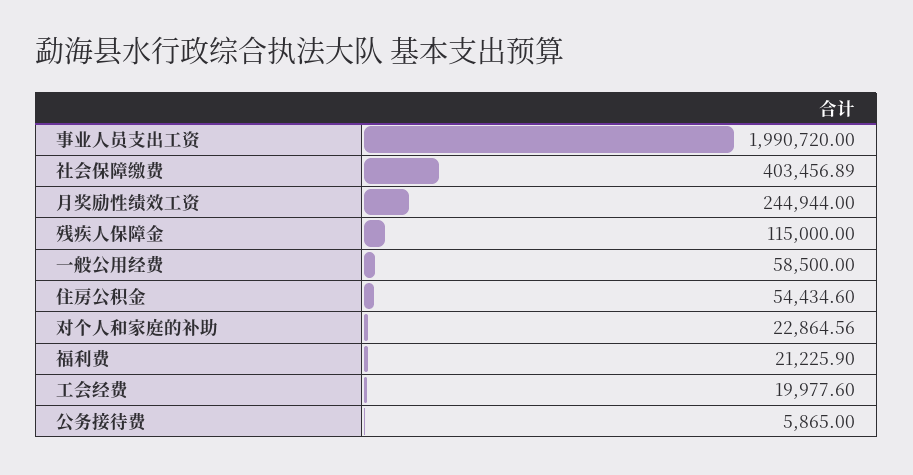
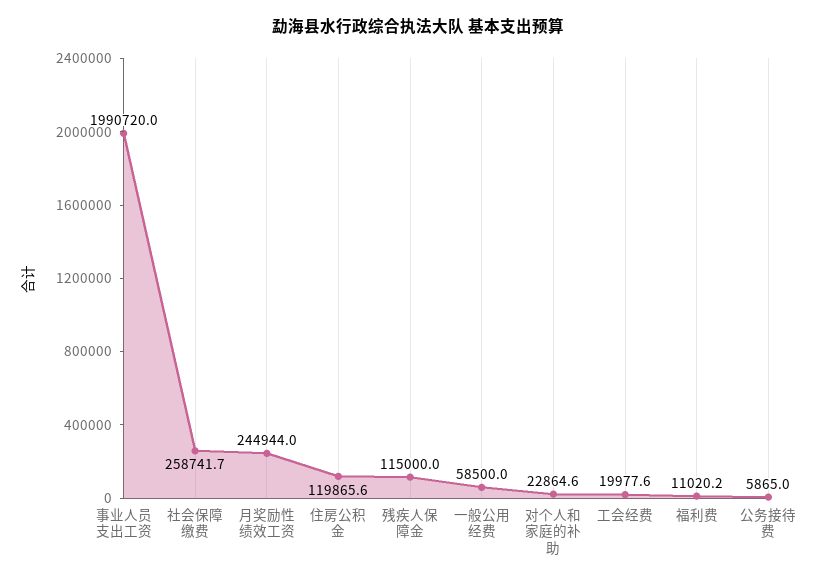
  {
    "事业人员支出工资": 1990720,
-   "社会保障缴费": 403456.89,
+   "社会保障缴费": 258741.7,
    "月奖励性绩效工资": 244944,
    "残疾人保障金": 115000,
    "一般公用经费": 58500,
-   "住房公积金": 54434.6,
+   "住房公积金": 119865.6,
    "对个人和家庭的补助": 22864.56,
-   "福利费": 21225.9,
+   "福利费": 11020.2,
    "工会经费": 19977.6,
    "公务接待费": 5865
  }

